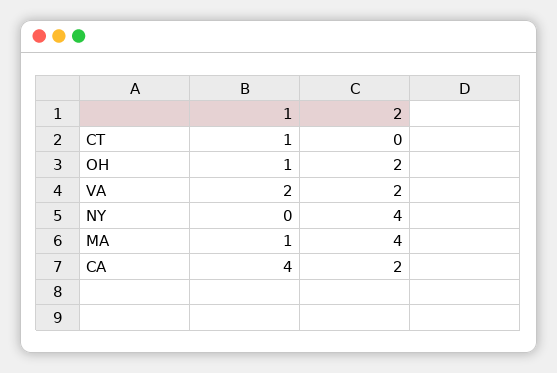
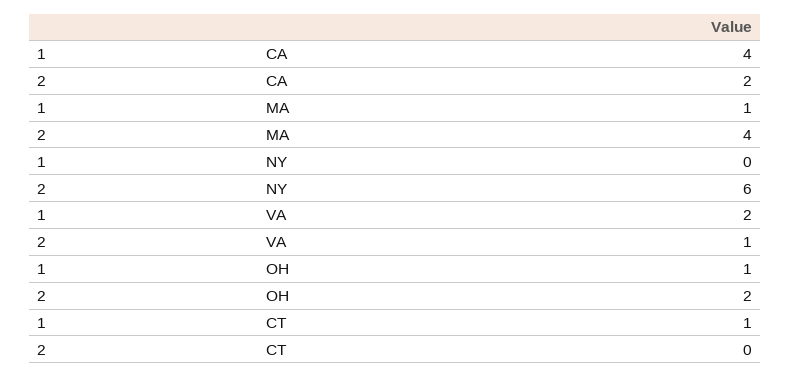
  {
    "1": {
      "CT": 1,
      "OH": 1,
      "VA": 2,
      "NY": 0,
      "MA": 1,
      "CA": 4
    },
    "2": {
      "CT": 0,
      "OH": 2,
-     "VA": 2,
+     "VA": 1,
-     "NY": 4,
+     "NY": 6,
      "MA": 4,
      "CA": 2
    }
  }

